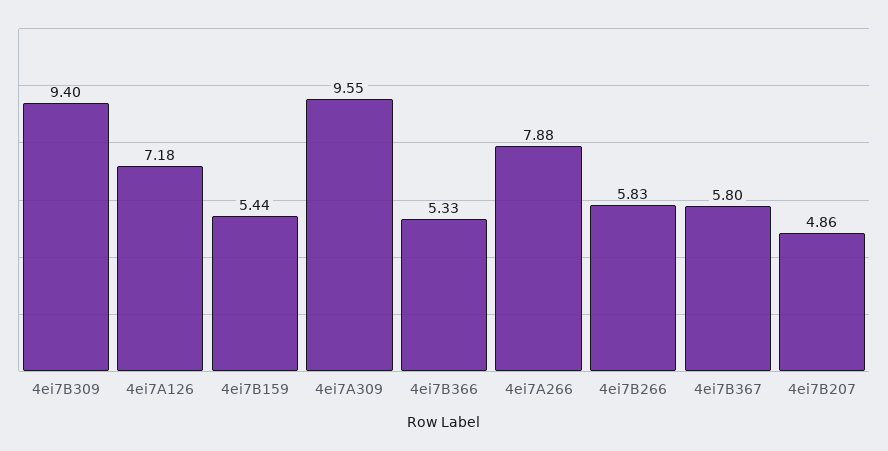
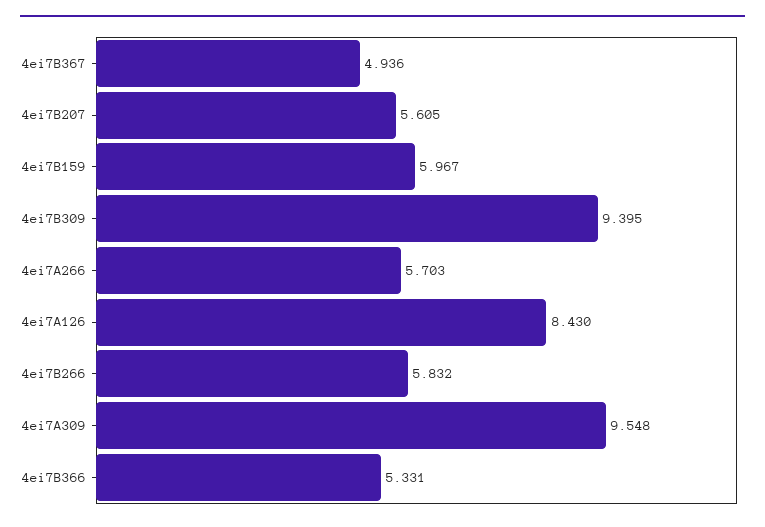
  {
    "4ei7B309": 9.395,
-   "4ei7A126": 7.18,
+   "4ei7A126": 8.43,
-   "4ei7B159": 5.44,
+   "4ei7B159": 5.967,
    "4ei7A309": 9.548,
    "4ei7B366": 5.331,
-   "4ei7A266": 7.88,
+   "4ei7A266": 5.703,
    "4ei7B266": 5.832,
-   "4ei7B367": 5.8,
+   "4ei7B367": 4.936,
-   "4ei7B207": 4.86
+   "4ei7B207": 5.605
  }

